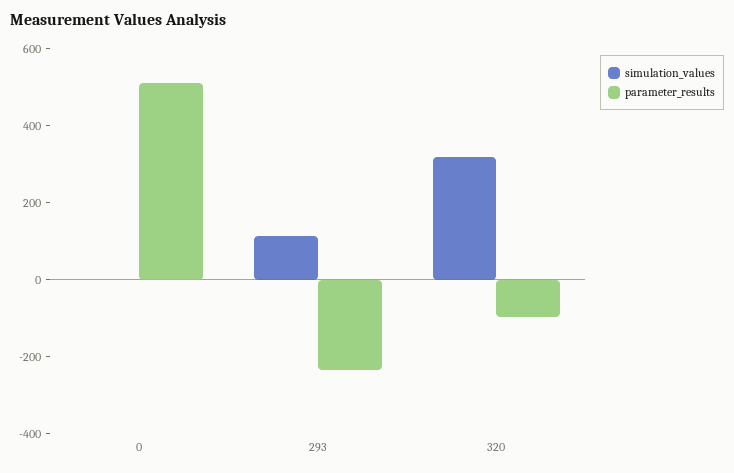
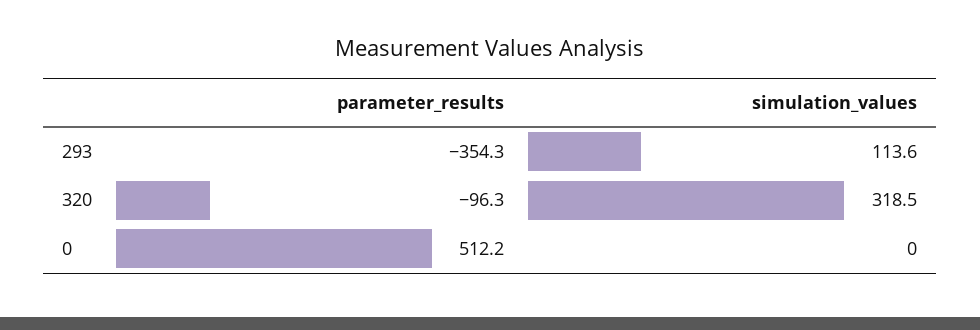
  {
    "simulation_values": {
      "0": 0,
      "293": 113.6,
      "320": 318.5
    },
    "parameter_results": {
      "0": 512.2,
-     "293": -250,
+     "293": -354.3,
      "320": -96.3
    }
  }

